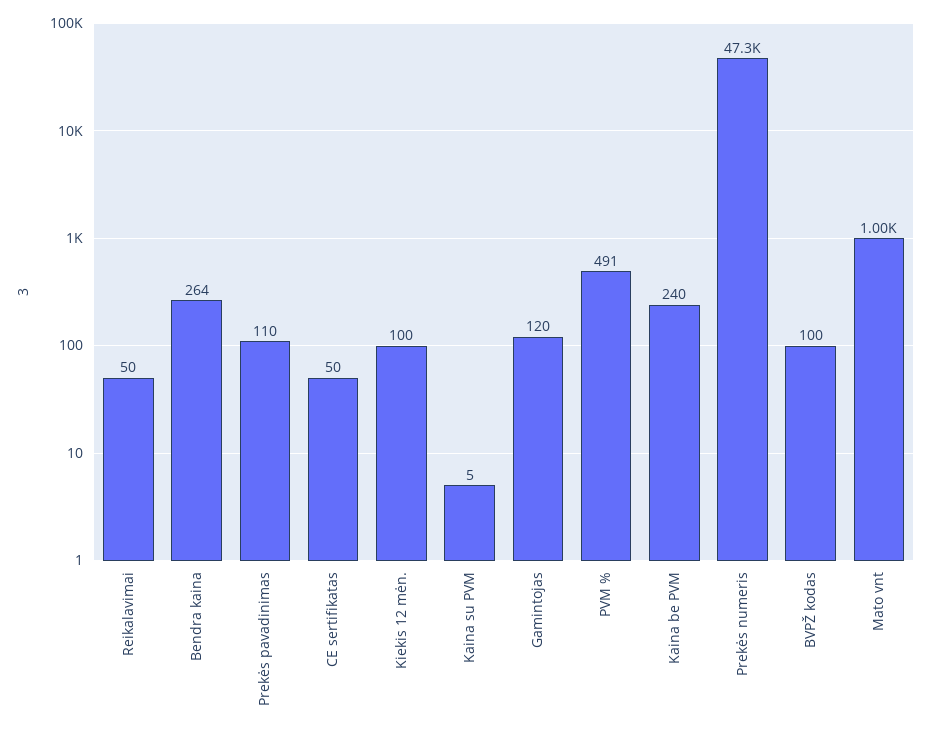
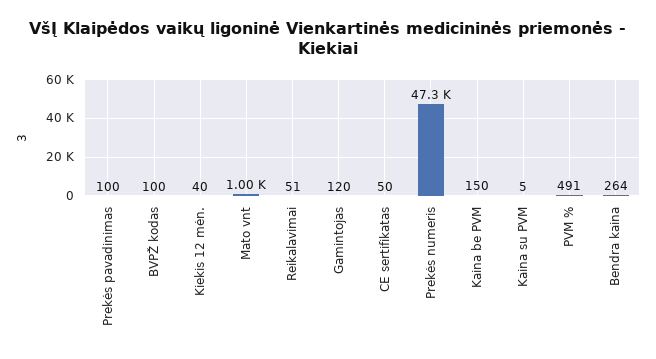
  {
-   "Reikalavimai": 50,
+   "Reikalavimai": 51,
    "Bendra kaina": 264,
-   "Prekės pavadinimas": 110,
+   "Prekės pavadinimas": 100,
    "CE sertifikatas": 50,
-   "Kiekis 12 mėn.": 100,
+   "Kiekis 12 mėn.": 40,
    "Kaina su PVM": 5,
    "Gamintojas": 120,
    "PVM %": 491,
-   "Kaina be PVM": 240,
+   "Kaina be PVM": 150,
    "Prekės numeris": 47300,
    "BVPŽ kodas": 100,
    "Mato vnt": 1000
  }

